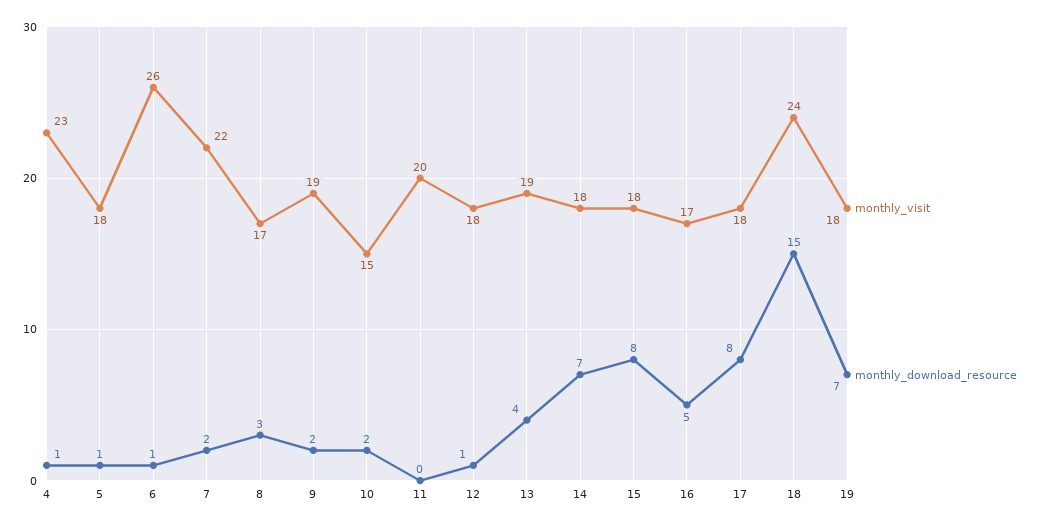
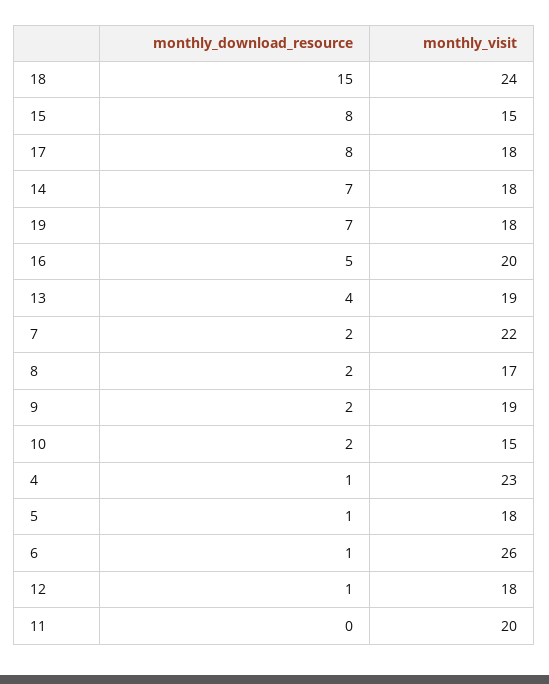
  {
    "monthly_visit": {
      "4": 23,
      "5": 18,
      "6": 26,
      "7": 22,
      "8": 17,
      "9": 19,
      "10": 15,
      "11": 20,
      "12": 18,
      "13": 19,
      "14": 18,
-     "15": 18,
+     "15": 15,
-     "16": 17,
+     "16": 20,
      "17": 18,
      "18": 24,
      "19": 18
    },
    "monthly_download_resource": {
      "4": 1,
      "5": 1,
      "6": 1,
      "7": 2,
-     "8": 3,
+     "8": 2,
      "9": 2,
      "10": 2,
      "11": 0,
      "12": 1,
      "13": 4,
      "14": 7,
      "15": 8,
      "16": 5,
      "17": 8,
      "18": 15,
      "19": 7
    }
  }

